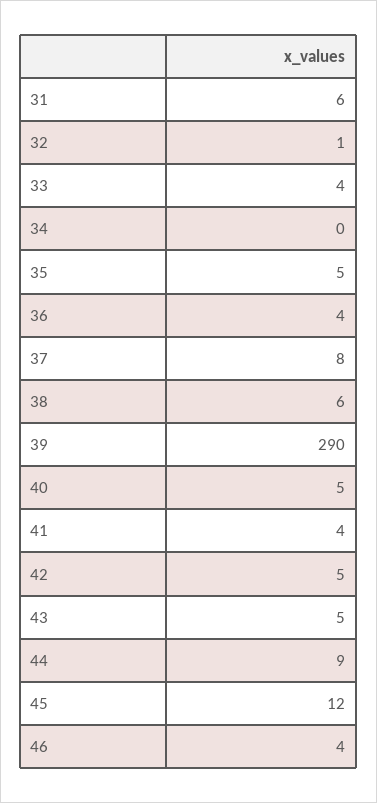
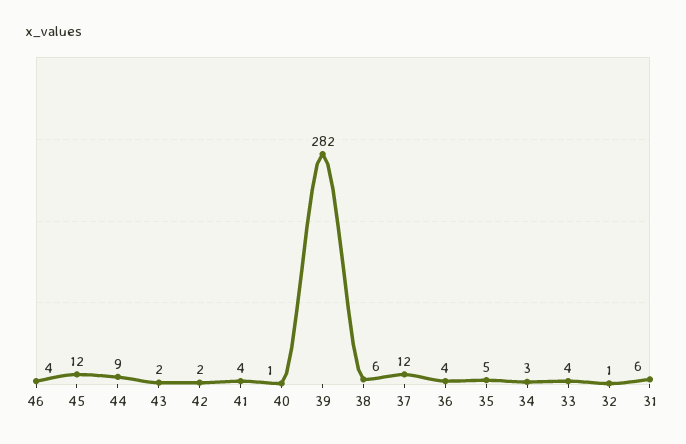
  {
    "31": 6,
    "32": 1,
    "33": 4,
-   "34": 0,
+   "34": 3,
    "35": 5,
    "36": 4,
-   "37": 8,
+   "37": 12,
    "38": 6,
-   "39": 290,
+   "39": 282,
-   "40": 5,
+   "40": 1,
    "41": 4,
-   "42": 5,
+   "42": 2,
-   "43": 5,
+   "43": 2,
    "44": 9,
    "45": 12,
    "46": 4
  }

